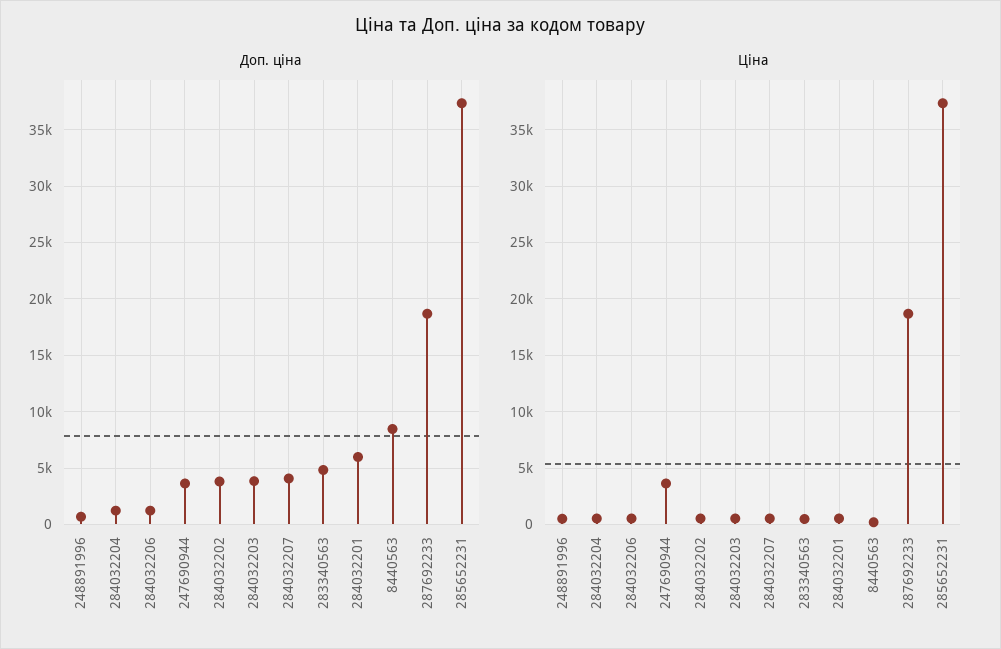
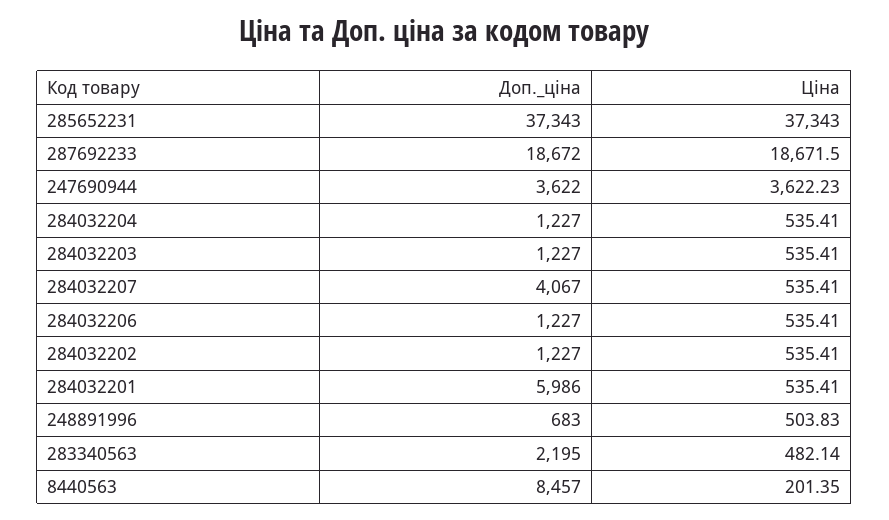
  {
    "Доп. ціна": {
      "248891996": 683,
      "284032204": 1227,
      "284032206": 1227,
      "247690944": 3622,
-     "284032202": 4000,
+     "284032202": 1227,
-     "284032203": 4000,
+     "284032203": 1227,
      "284032207": 4067,
-     "283340563": 5000,
+     "283340563": 2195,
      "284032201": 5986,
      "8440563": 8457,
      "287692233": 18672,
      "285652231": 37343
    },
    "Ціна": {
      "248891996": 503.83,
      "284032204": 535.41,
      "284032206": 535.41,
      "247690944": 3622.23,
      "284032202": 535.41,
      "284032203": 535.41,
      "284032207": 535.41,
      "283340563": 482.14,
      "284032201": 535.41,
      "8440563": 201.35,
      "287692233": 18671.5,
      "285652231": 37343
    }
  }

